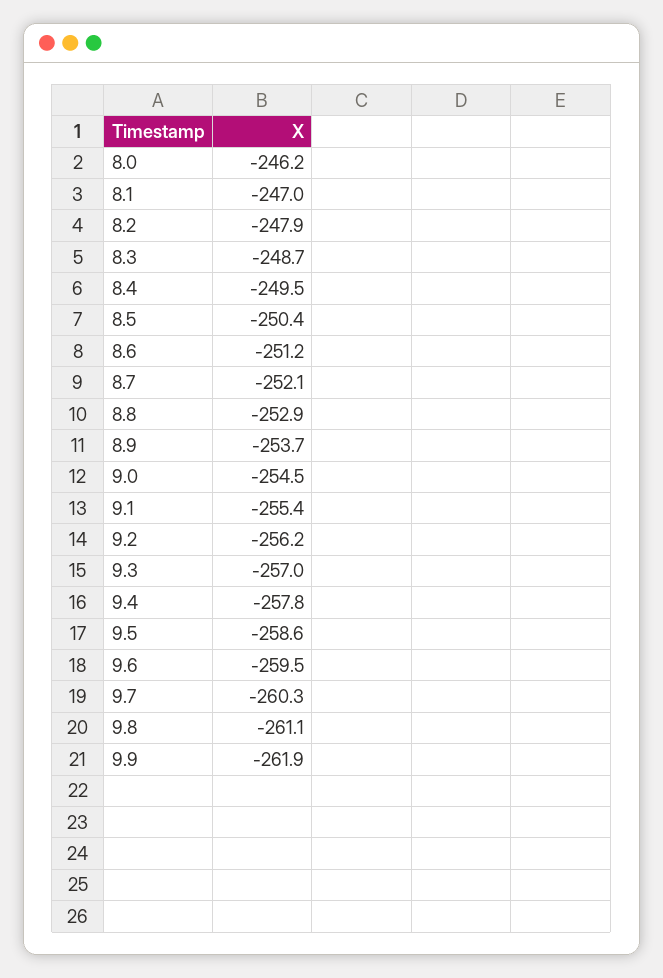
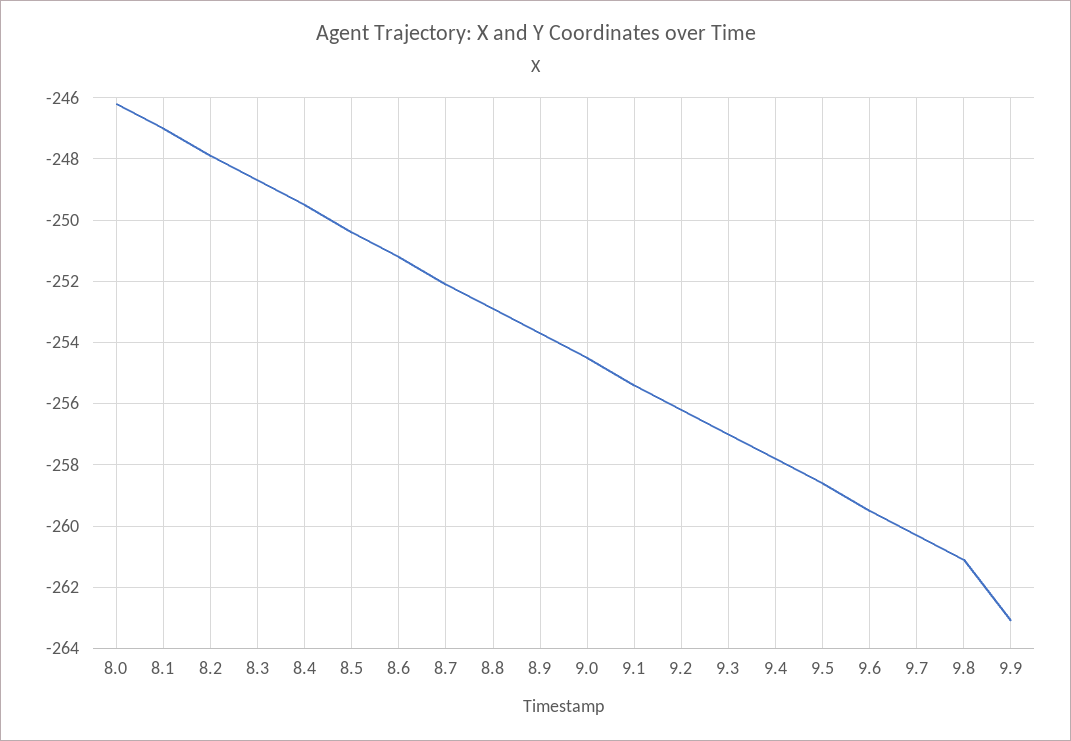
  {
    "8.0": -246.2,
    "8.1": -247,
    "8.2": -247.9,
    "8.3": -248.7,
    "8.4": -249.5,
    "8.5": -250.4,
    "8.6": -251.2,
    "8.7": -252.1,
    "8.8": -252.9,
    "8.9": -253.7,
    "9.0": -254.5,
    "9.1": -255.4,
    "9.2": -256.2,
    "9.3": -257,
    "9.4": -257.8,
    "9.5": -258.6,
    "9.6": -259.5,
    "9.7": -260.3,
    "9.8": -261.1,
-   "9.9": -261.9
+   "9.9": -263
  }

